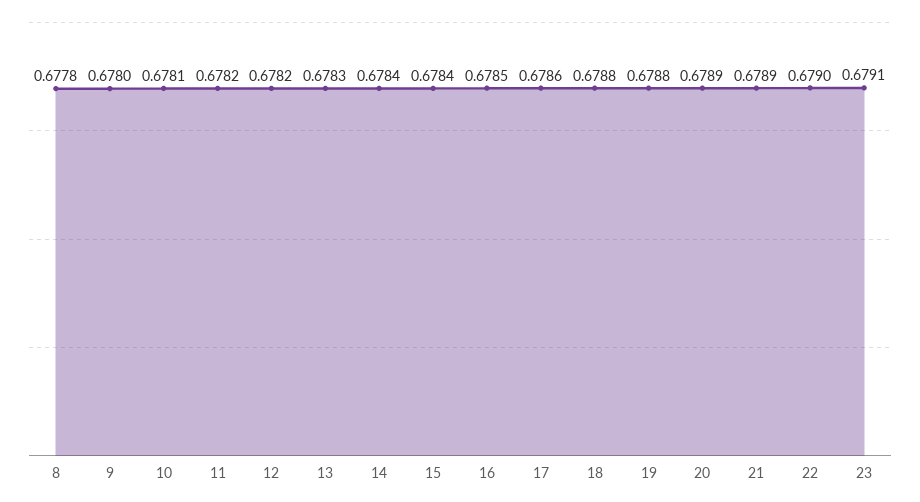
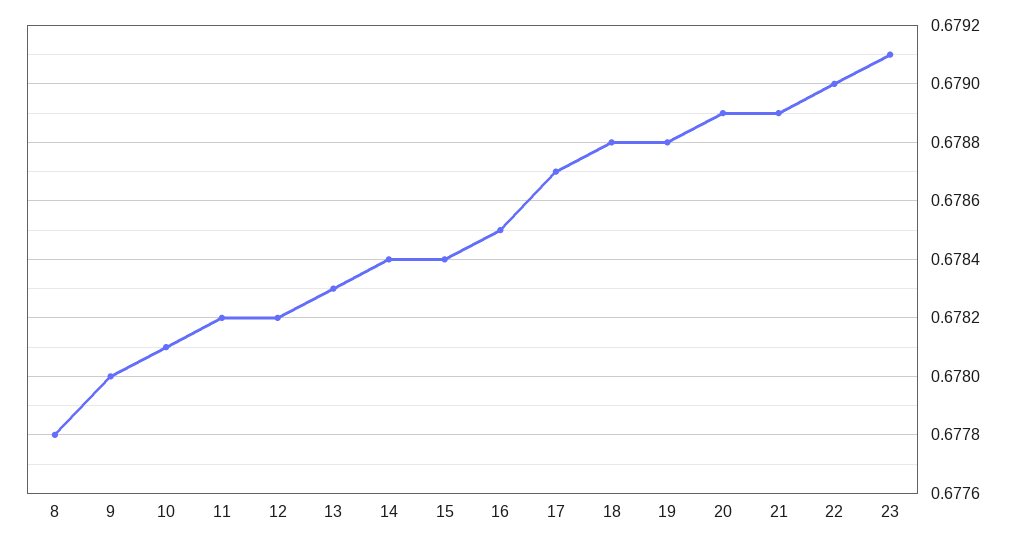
  {
    "8": 0.6778,
    "9": 0.678,
    "10": 0.6781,
    "11": 0.6782,
    "12": 0.6782,
    "13": 0.6783,
    "14": 0.6784,
    "15": 0.6784,
    "16": 0.6785,
-   "17": 0.6786,
+   "17": 0.6787,
    "18": 0.6788,
    "19": 0.6788,
    "20": 0.6789,
    "21": 0.6789,
    "22": 0.679,
    "23": 0.6791
  }

